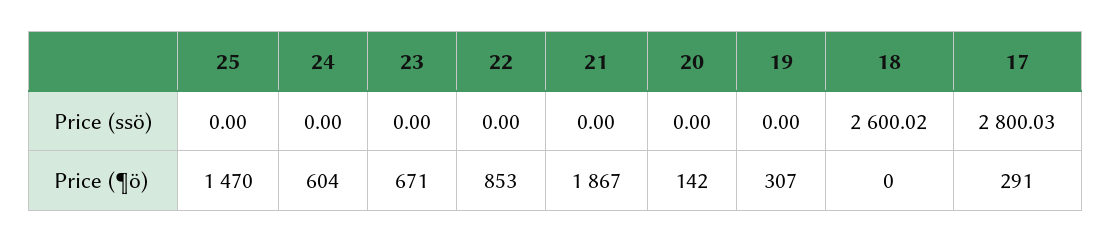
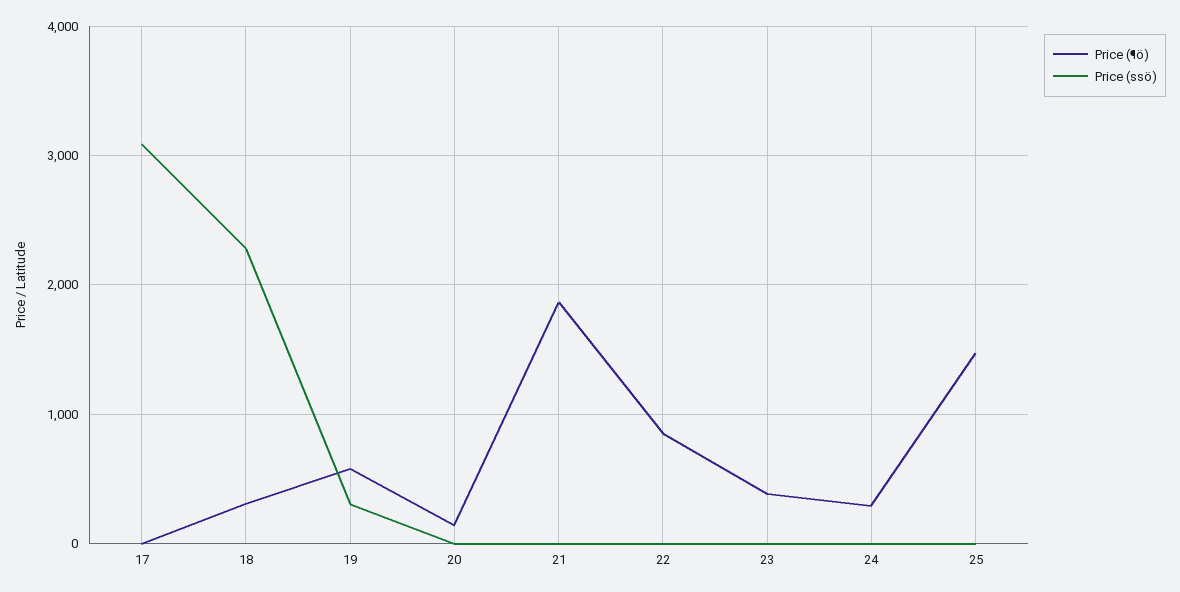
  {
    "Price (ssö)": {
      "25": 0,
      "24": 0,
      "23": 0,
      "22": 0,
      "21": 0,
      "20": 0,
-     "19": 0,
+     "19": 300,
-     "18": 2600.02,
+     "18": 2300,
-     "17": 2800.03
+     "17": 3100
    },
    "Price (¶ö)": {
      "25": 1470,
-     "24": 604,
+     "24": 300,
-     "23": 671,
+     "23": 400,
      "22": 853,
      "21": 1867,
      "20": 142,
-     "19": 307,
+     "19": 600,
-     "18": 0,
+     "18": 300,
-     "17": 291
+     "17": 0
    }
  }

